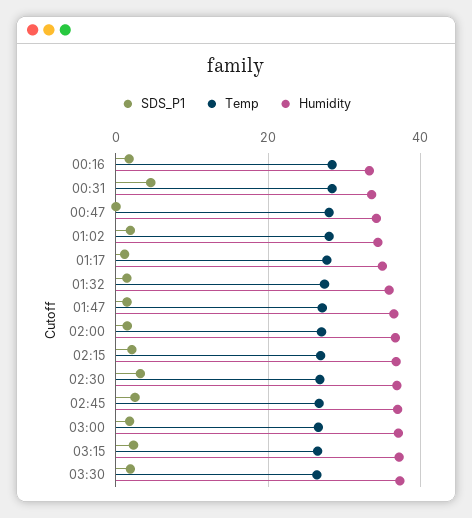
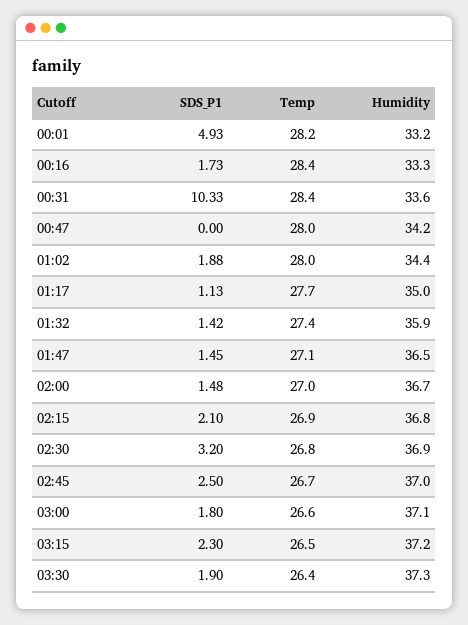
  {
    "SDS_P1": {
      "00:16": 1.73,
-     "00:31": 4,
+     "00:31": 10.33,
      "00:47": 0,
      "01:02": 1.88,
      "01:17": 1.13,
      "01:32": 1.42,
      "01:47": 1.45,
      "02:00": 1.48,
      "02:15": 2.1,
      "02:30": 3.2,
      "02:45": 2.5,
      "03:00": 1.8,
      "03:15": 2.3,
-     "03:30": 1.9
+     "03:30": 1.9,
+     "00:01": 4.93
    },
    "Temp": {
      "00:16": 28.4,
      "00:31": 28.4,
      "00:47": 28,
      "01:02": 28,
      "01:17": 27.7,
      "01:32": 27.4,
      "01:47": 27.1,
      "02:00": 27,
      "02:15": 26.9,
      "02:30": 26.8,
      "02:45": 26.7,
      "03:00": 26.6,
      "03:15": 26.5,
-     "03:30": 26.4
+     "03:30": 26.4,
+     "00:01": 28.2
    },
    "Humidity": {
      "00:16": 33.3,
      "00:31": 33.6,
      "00:47": 34.2,
      "01:02": 34.4,
      "01:17": 35,
      "01:32": 35.9,
      "01:47": 36.5,
      "02:00": 36.7,
      "02:15": 36.8,
      "02:30": 36.9,
      "02:45": 37,
      "03:00": 37.1,
      "03:15": 37.2,
-     "03:30": 37.3
+     "03:30": 37.3,
+     "00:01": 33.2
    }
  }

